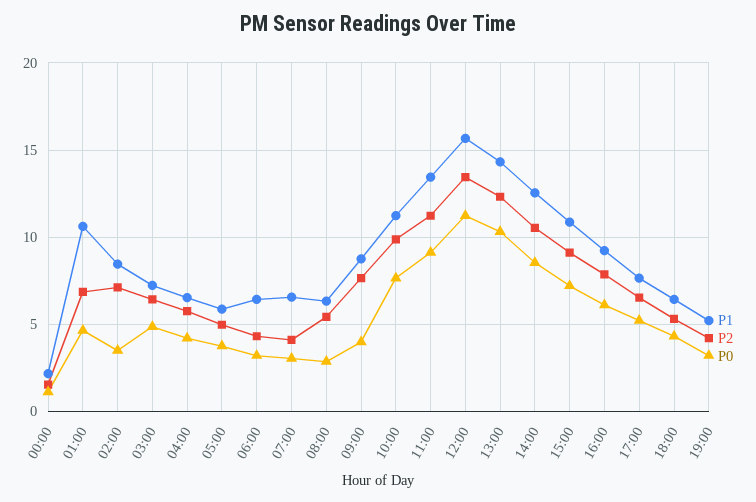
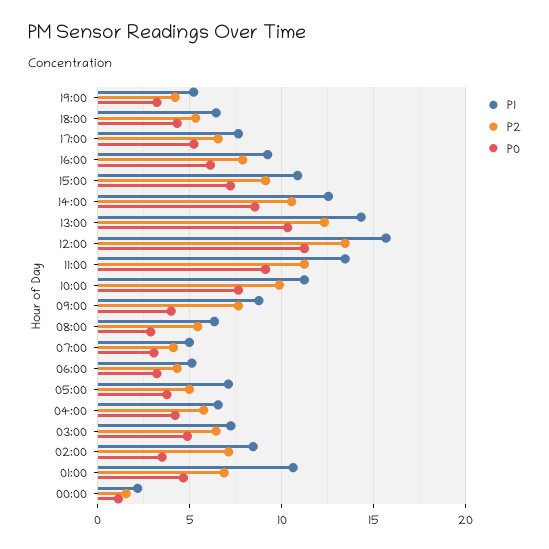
  {
    "P1": {
      "00:00": 2,
      "01:00": 10.5,
      "02:00": 8.5,
      "03:00": 7,
      "04:00": 6.5,
-     "05:00": 6,
+     "05:00": 7,
-     "06:00": 6.5,
+     "06:00": 5,
-     "07:00": 6.5,
+     "07:00": 5,
      "08:00": 6.5,
      "09:00": 9,
      "10:00": 11,
      "11:00": 13.5,
      "12:00": 15.5,
      "13:00": 14.5,
      "14:00": 12.5,
      "15:00": 11,
      "16:00": 9,
      "17:00": 7.5,
      "18:00": 6.5,
      "19:00": 5
    },
    "P2": {
      "00:00": 1.5,
      "01:00": 7,
      "02:00": 7,
      "03:00": 6.5,
      "04:00": 6,
      "05:00": 5,
      "06:00": 4.5,
      "07:00": 4,
      "08:00": 5.5,
      "09:00": 7.5,
      "10:00": 10,
      "11:00": 11,
      "12:00": 13.5,
      "13:00": 12.5,
      "14:00": 10.5,
      "15:00": 9,
      "16:00": 8,
      "17:00": 6.5,
      "18:00": 5.5,
      "19:00": 4
    },
    "P0": {
      "00:00": 1,
      "01:00": 4.5,
      "02:00": 3.5,
      "03:00": 5,
      "04:00": 4,
      "05:00": 4,
      "06:00": 3,
      "07:00": 3,
      "08:00": 3,
      "09:00": 4,
      "10:00": 7.5,
      "11:00": 9,
      "12:00": 11,
      "13:00": 10.5,
      "14:00": 8.5,
      "15:00": 7,
      "16:00": 6,
      "17:00": 5,
      "18:00": 4.5,
      "19:00": 3
    }
  }

